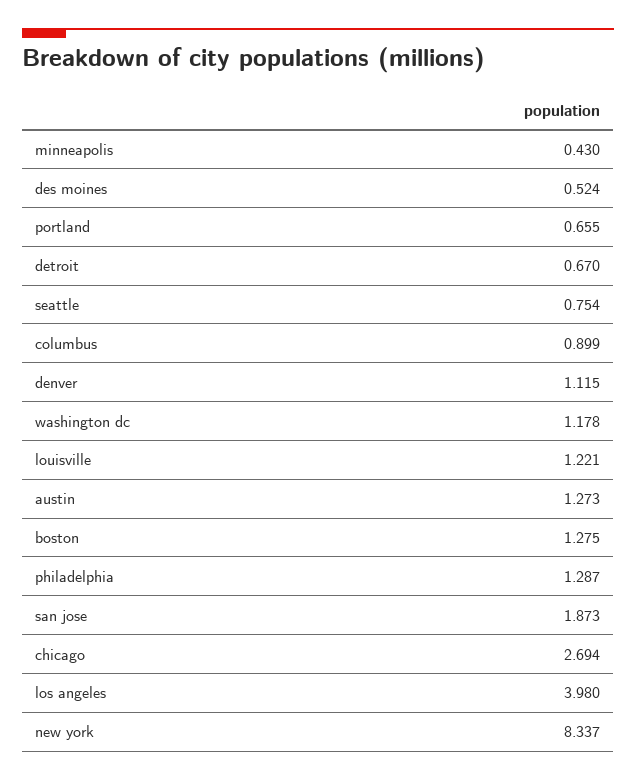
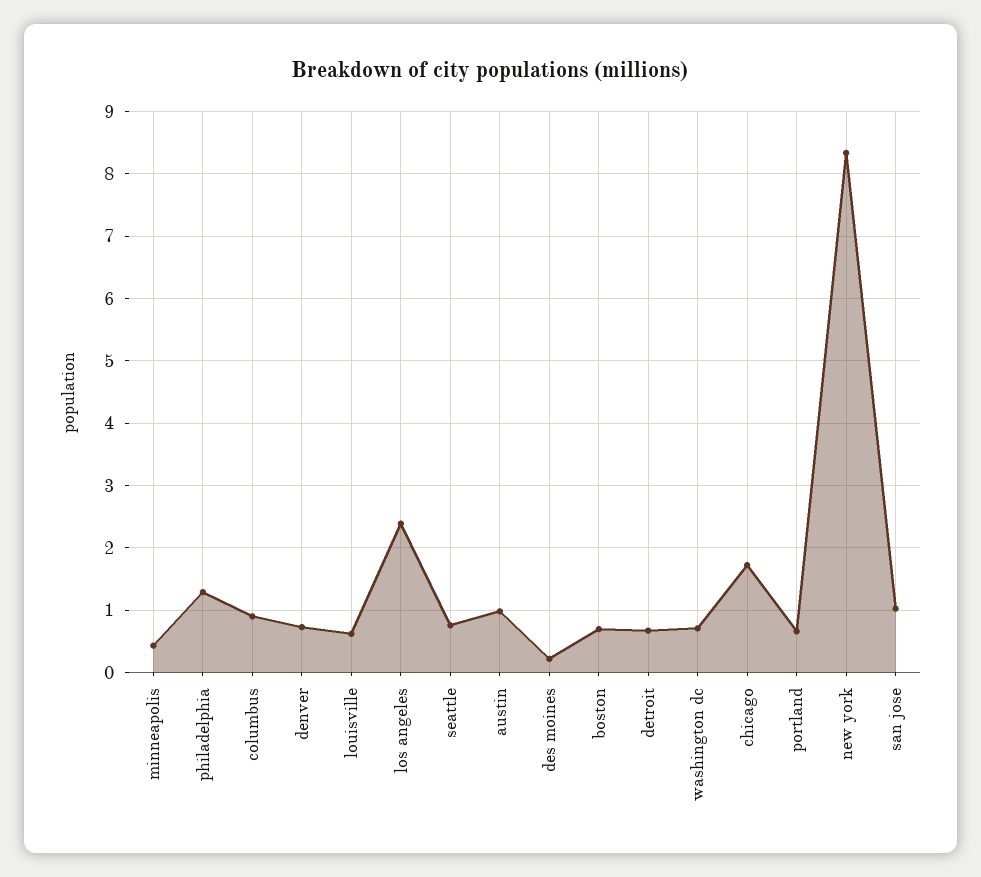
  {
    "minneapolis": 0.43,
-   "des moines": 0.524,
+   "des moines": 0.2,
    "portland": 0.655,
    "detroit": 0.67,
    "seattle": 0.754,
    "columbus": 0.899,
-   "denver": 1.115,
+   "denver": 0.7,
-   "washington dc": 1.178,
+   "washington dc": 0.7,
-   "louisville": 1.221,
+   "louisville": 0.6,
-   "austin": 1.273,
+   "austin": 1,
-   "boston": 1.275,
+   "boston": 0.7,
    "philadelphia": 1.287,
-   "san jose": 1.873,
+   "san jose": 1,
-   "chicago": 2.694,
+   "chicago": 1.7,
-   "los angeles": 3.98,
+   "los angeles": 2.4,
    "new york": 8.337
  }

